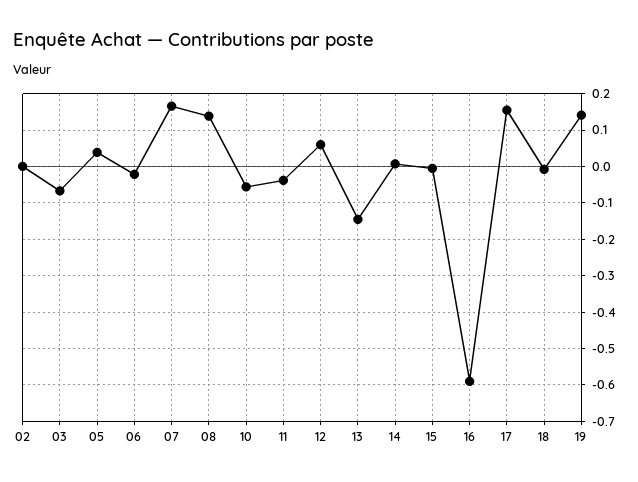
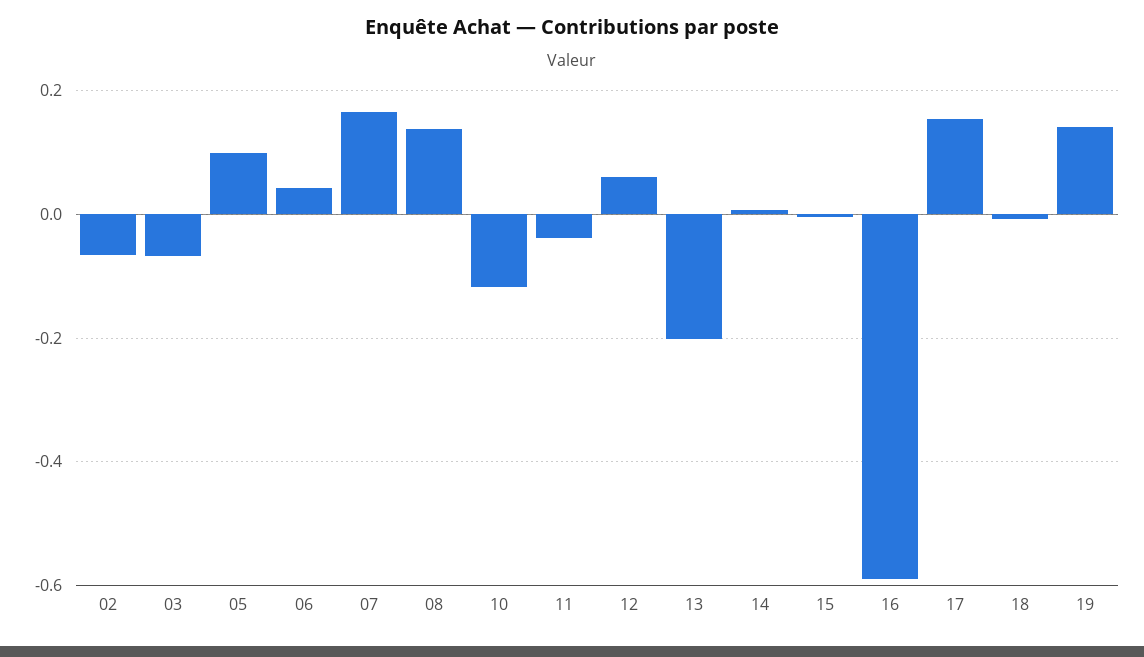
  {
-   "02": 0,
+   "02": -0.06,
    "03": -0.06,
-   "05": 0.04,
+   "05": 0.1,
-   "06": -0.02,
+   "06": 0.04,
    "07": 0.16,
    "08": 0.14,
-   "10": -0.06,
+   "10": -0.12,
    "11": -0.04,
    "12": 0.06,
-   "13": -0.14,
+   "13": -0.2,
    "14": 0,
    "15": 0,
    "16": -0.6,
    "17": 0.16,
    "18": 0,
    "19": 0.14
  }

